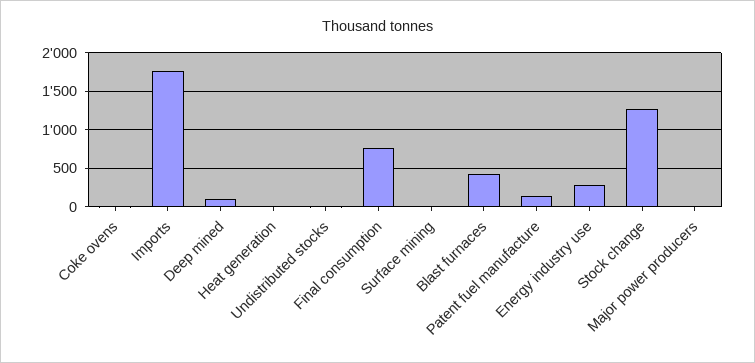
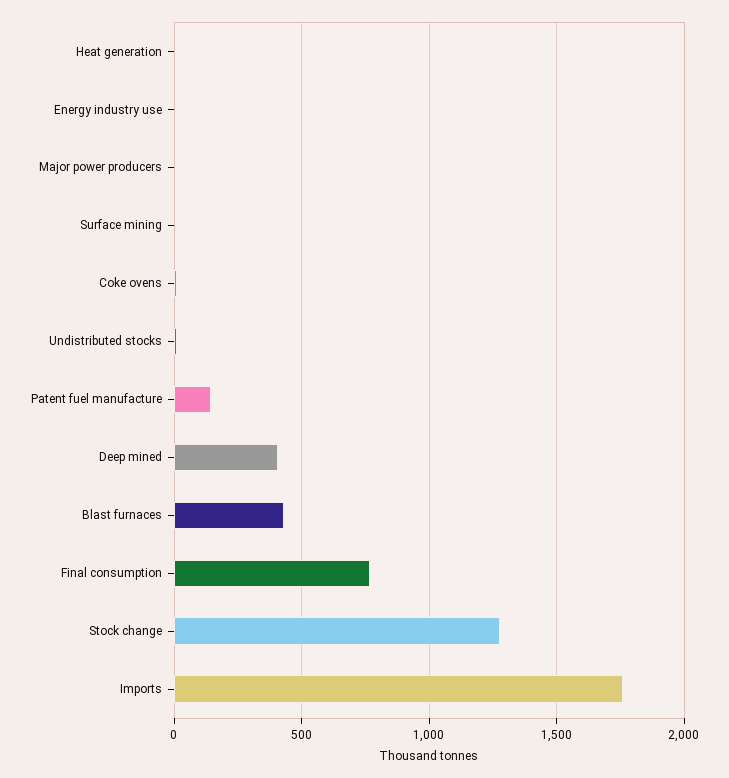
  {
    "Coke ovens": 0,
    "Imports": 1750,
-   "Deep mined": 100,
+   "Deep mined": 400,
    "Heat generation": 0,
    "Undistributed stocks": 0,
    "Final consumption": 750,
    "Surface mining": 0,
    "Blast furnaces": 450,
    "Patent fuel manufacture": 150,
-   "Energy industry use": 300,
+   "Energy industry use": 0,
    "Stock change": 1300,
    "Major power producers": 0
  }

